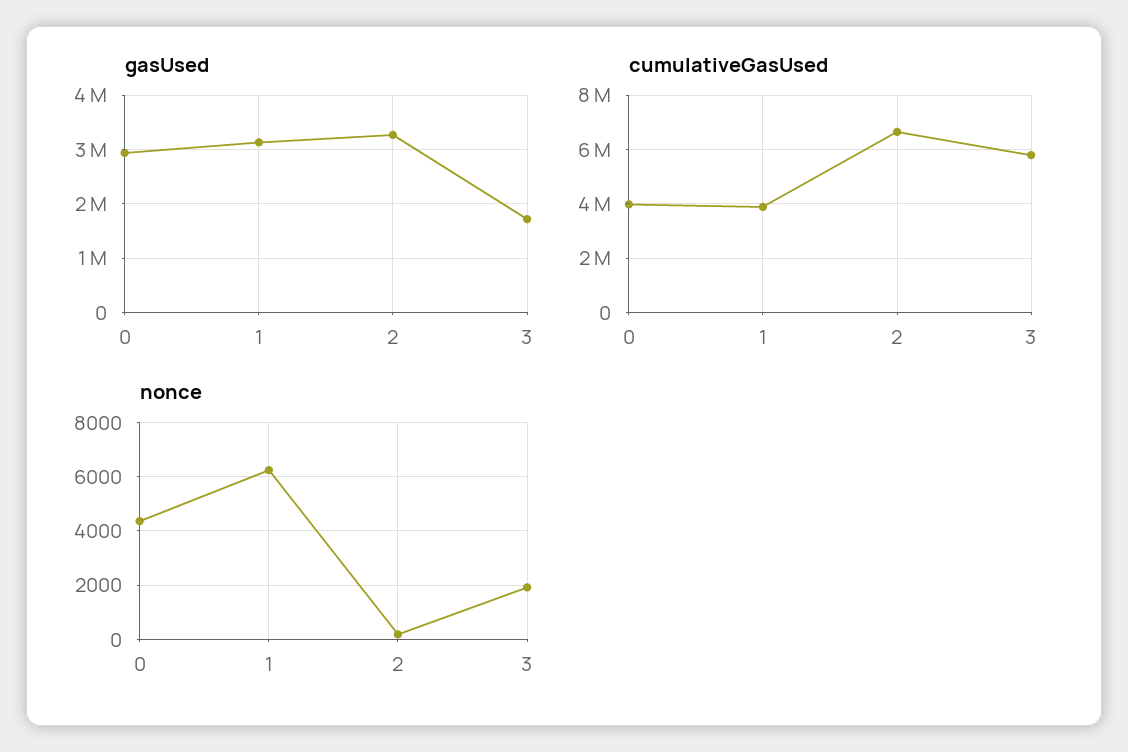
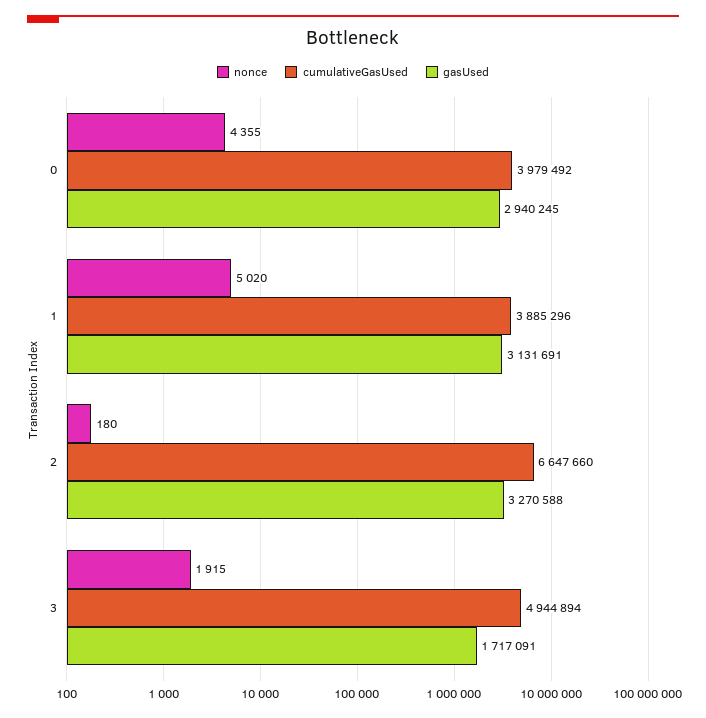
  {
    "gasUsed": {
      "0": 2940245,
      "1": 3131691,
      "2": 3270588,
      "3": 1717091
    },
    "cumulativeGasUsed": {
      "0": 3979492,
      "1": 3885296,
      "2": 6647660,
-     "3": 5750000
+     "3": 4944894
    },
    "nonce": {
      "0": 4355,
-     "1": 6250,
+     "1": 5020,
      "2": 180,
      "3": 1915
    }
  }

